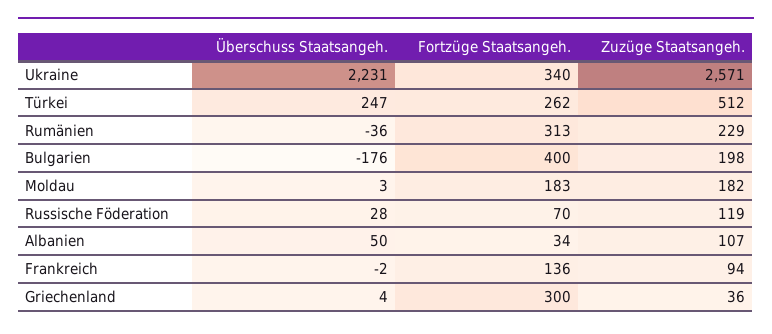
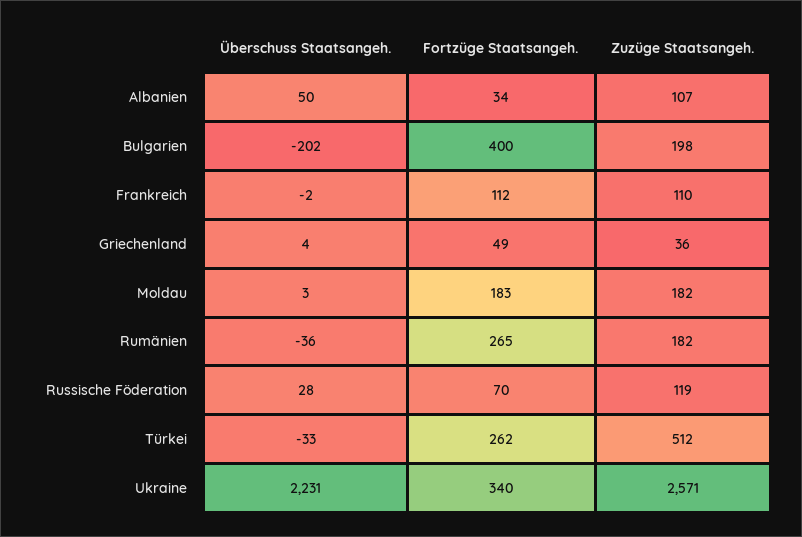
  {
    "Überschuss Staatsangeh.": {
      "Ukraine": 2231,
-     "Türkei": 247,
+     "Türkei": -33,
      "Rumänien": -36,
-     "Bulgarien": -176,
+     "Bulgarien": -202,
      "Moldau": 3,
      "Russische Föderation": 28,
      "Albanien": 50,
      "Frankreich": -2,
      "Griechenland": 4
    },
    "Fortzüge Staatsangeh.": {
      "Ukraine": 340,
      "Türkei": 262,
-     "Rumänien": 313,
+     "Rumänien": 265,
      "Bulgarien": 400,
      "Moldau": 183,
      "Russische Föderation": 70,
      "Albanien": 34,
-     "Frankreich": 136,
+     "Frankreich": 112,
-     "Griechenland": 300
+     "Griechenland": 49
    },
    "Zuzüge Staatsangeh.": {
      "Ukraine": 2571,
      "Türkei": 512,
-     "Rumänien": 229,
+     "Rumänien": 182,
      "Bulgarien": 198,
      "Moldau": 182,
      "Russische Föderation": 119,
      "Albanien": 107,
-     "Frankreich": 94,
+     "Frankreich": 110,
      "Griechenland": 36
    }
  }

